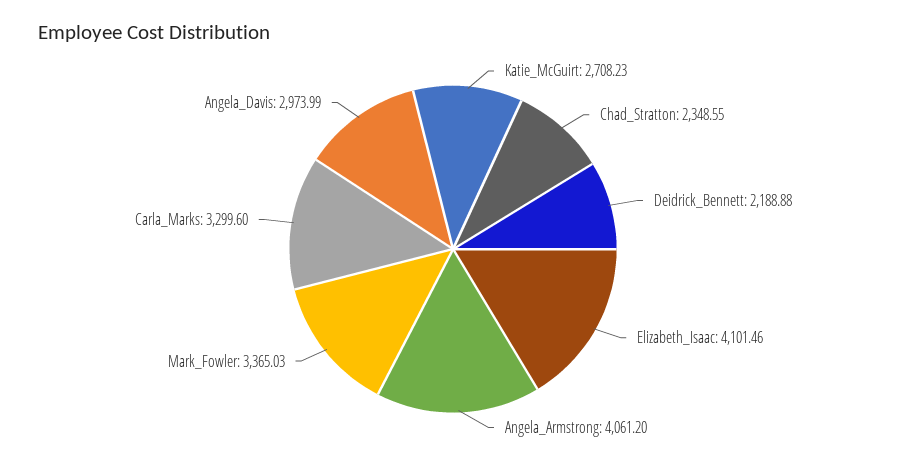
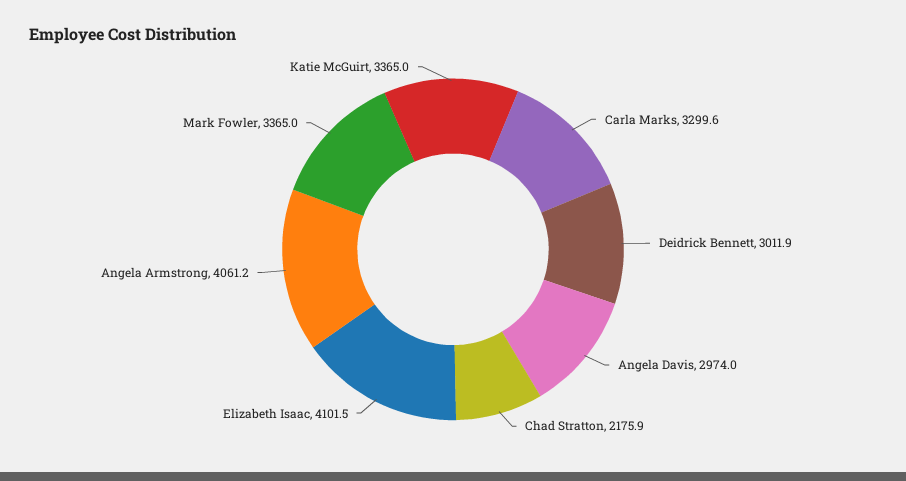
  {
-   "Katie_McGuirt": 2708.23,
+   "Katie_McGuirt": 3365,
-   "Chad_Stratton": 2348.55,
+   "Chad_Stratton": 2175.9,
-   "Deidrick_Bennett": 2188.88,
+   "Deidrick_Bennett": 3011.9,
    "Elizabeth_Isaac": 4101.46,
    "Angela_Armstrong": 4061.2,
    "Mark_Fowler": 3365.03,
    "Carla_Marks": 3299.6,
    "Angela_Davis": 2973.99
  }

